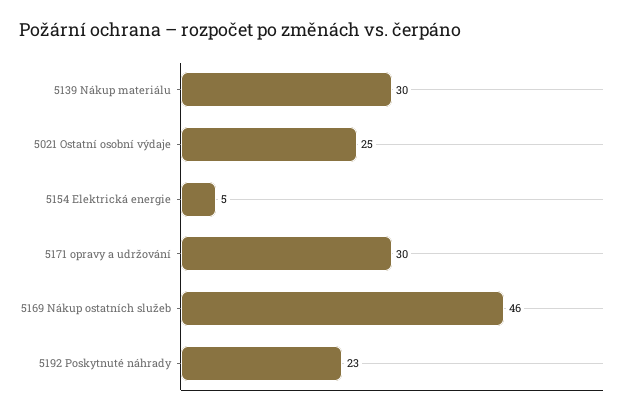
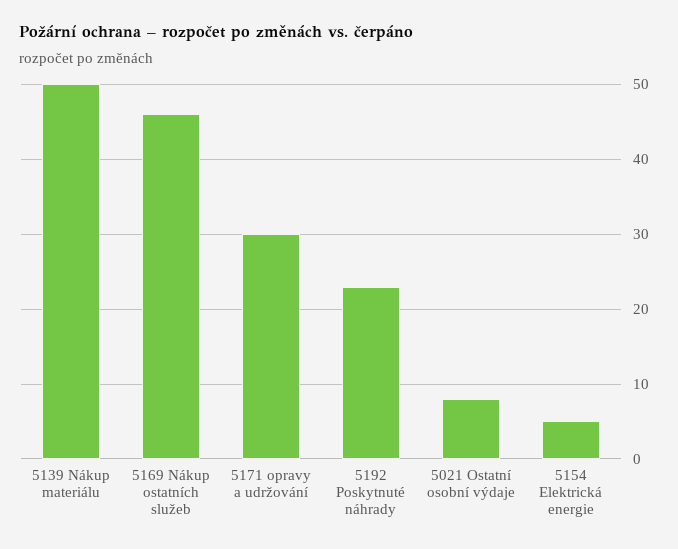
  {
-   "5139 Nákup materiálu": 30,
+   "5139 Nákup materiálu": 50,
-   "5021 Ostatní osobní výdaje": 25,
+   "5021 Ostatní osobní výdaje": 8,
    "5154 Elektrická energie": 5,
    "5171 opravy a udržování": 30,
    "5169 Nákup ostatních služeb": 46,
    "5192 Poskytnuté náhrady": 23
  }

